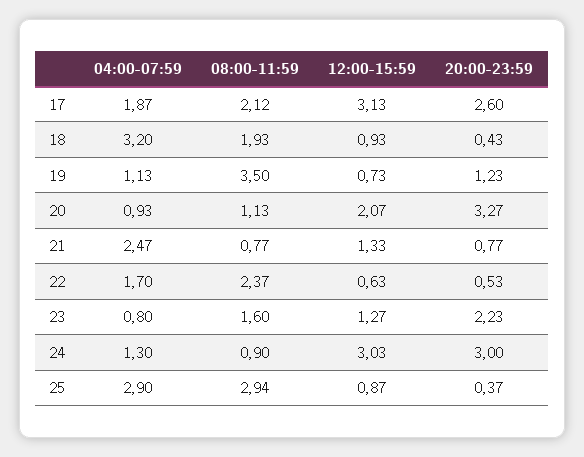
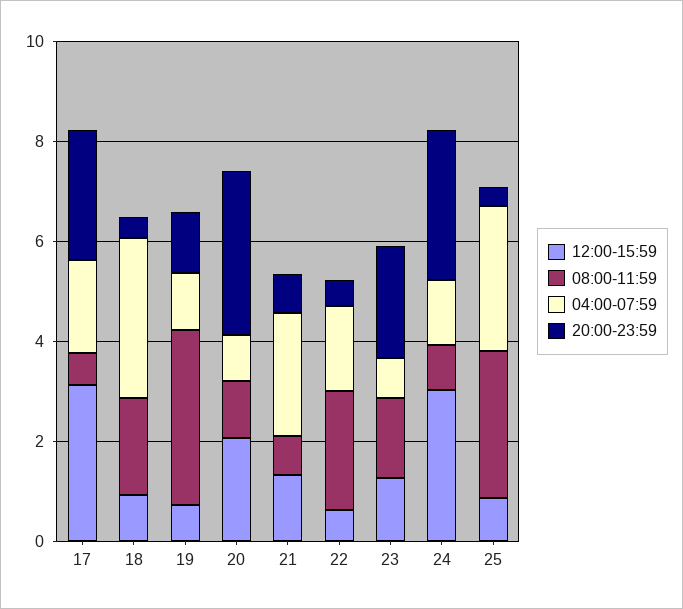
  {
    "04:00-07:59": {
      "17": 1.87,
      "18": 3.2,
      "19": 1.13,
      "20": 0.93,
      "21": 2.47,
      "22": 1.7,
      "23": 0.8,
      "24": 1.3,
      "25": 2.9
    },
    "08:00-11:59": {
-     "17": 2.12,
+     "17": 0.5,
      "18": 1.93,
      "19": 3.5,
      "20": 1.13,
      "21": 0.77,
      "22": 2.37,
      "23": 1.6,
      "24": 0.9,
      "25": 2.94
    },
    "12:00-15:59": {
      "17": 3.13,
      "18": 0.93,
      "19": 0.73,
      "20": 2.07,
      "21": 1.33,
      "22": 0.63,
      "23": 1.27,
      "24": 3.03,
      "25": 0.87
    },
    "20:00-23:59": {
      "17": 2.6,
      "18": 0.43,
      "19": 1.23,
      "20": 3.27,
      "21": 0.77,
      "22": 0.53,
      "23": 2.23,
      "24": 3,
      "25": 0.37
    }
  }

